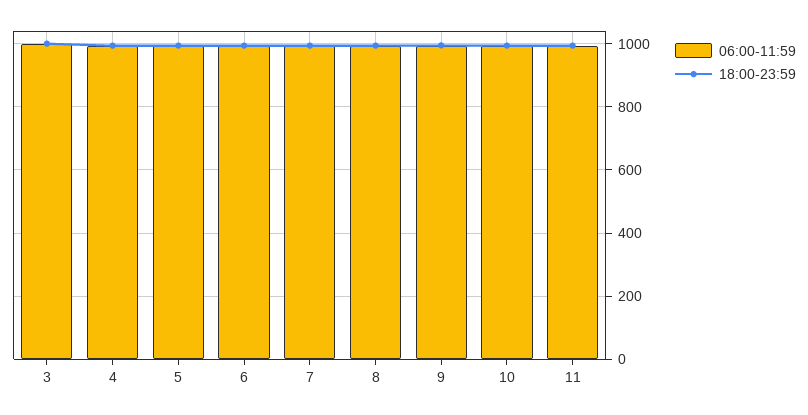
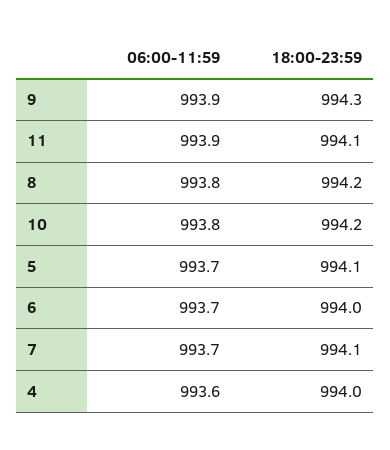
  {
    "06:00-11:59": {
-     "3": 1000,
      "4": 993.6,
      "5": 993.7,
      "6": 993.7,
      "7": 993.7,
      "8": 993.8,
      "9": 993.9,
      "10": 993.8,
      "11": 993.9
    },
    "18:00-23:59": {
-     "3": 1000,
      "4": 994,
      "5": 994.1,
      "6": 994,
      "7": 994.1,
      "8": 994.2,
      "9": 994.3,
      "10": 994.2,
      "11": 994.1
    }
  }

